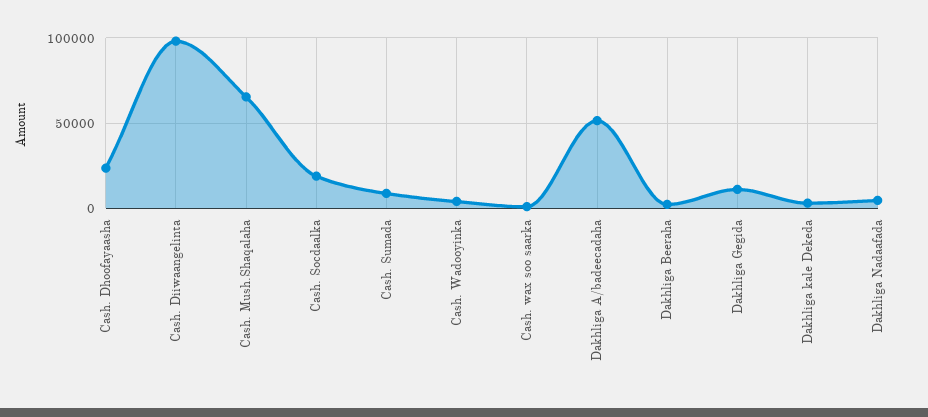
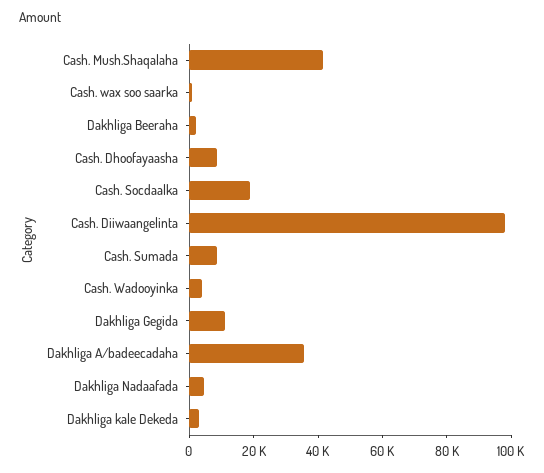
  {
-   "Cash. Dhoofayaasha": 25000,
+   "Cash. Dhoofayaasha": 10000,
    "Cash. Diiwaangelinta": 100000,
-   "Cash. Mush.Shaqalaha": 65000,
+   "Cash. Mush.Shaqalaha": 40000,
    "Cash. Socdaalka": 20000,
    "Cash. Sumada": 10000,
    "Cash. Wadooyinka": 5000,
    "Cash. wax soo saarka": 0,
-   "Dakhliga A/badeecadaha": 50000,
+   "Dakhliga A/badeecadaha": 35000,
    "Dakhliga Beeraha": 0,
    "Dakhliga Gegida": 10000,
    "Dakhliga kale Dekeda": 5000,
    "Dakhliga Nadaafada": 5000
  }

